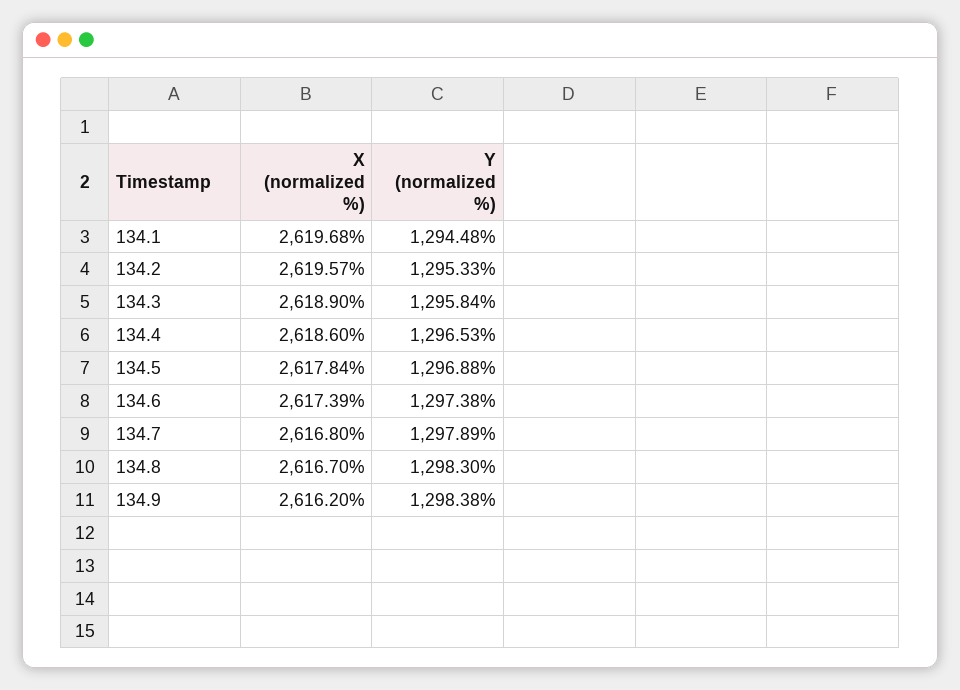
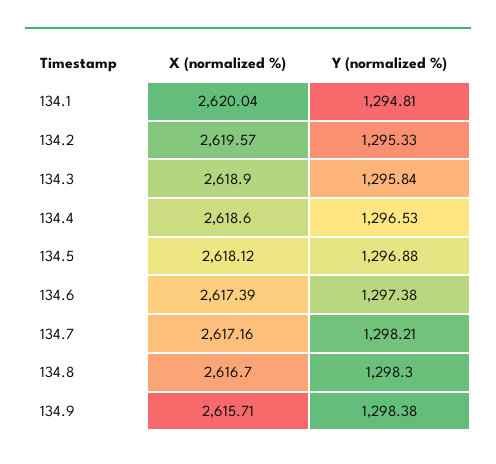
  {
    "X (normalized %)": {
-     "134.1": 2619.68,
+     "134.1": 2620.04,
      "134.2": 2619.57,
      "134.3": 2618.9,
      "134.4": 2618.6,
-     "134.5": 2617.84,
+     "134.5": 2618.12,
      "134.6": 2617.39,
-     "134.7": 2616.8,
+     "134.7": 2617.16,
      "134.8": 2616.7,
-     "134.9": 2616.2
+     "134.9": 2615.71
    },
    "Y (normalized %)": {
-     "134.1": 1294.48,
+     "134.1": 1294.81,
      "134.2": 1295.33,
      "134.3": 1295.84,
      "134.4": 1296.53,
      "134.5": 1296.88,
      "134.6": 1297.38,
-     "134.7": 1297.89,
+     "134.7": 1298.21,
      "134.8": 1298.3,
      "134.9": 1298.38
    }
  }

